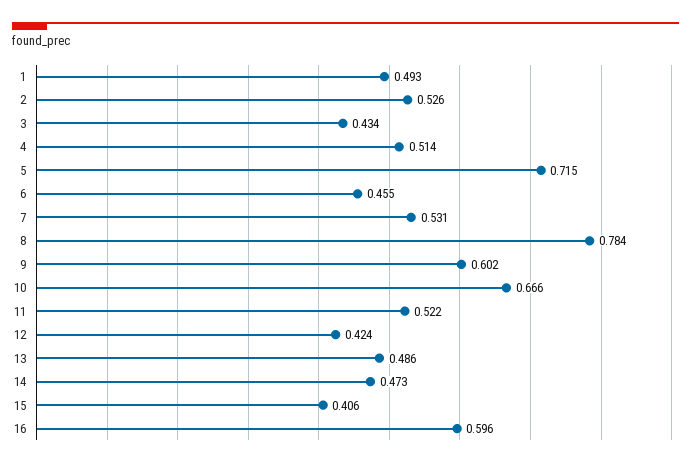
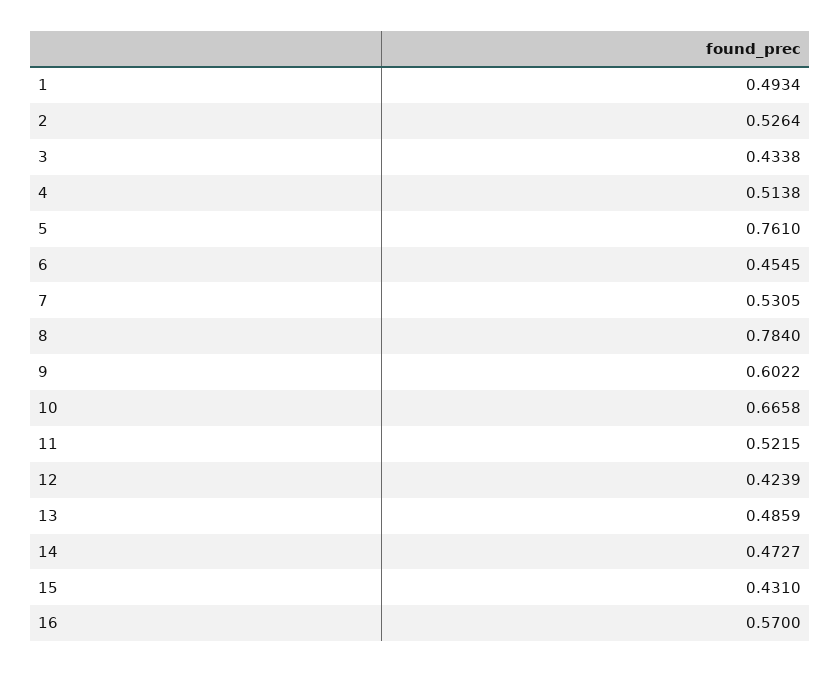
  {
    "1": 0.4934,
    "2": 0.5264,
    "3": 0.4338,
    "4": 0.5138,
-   "5": 0.715,
+   "5": 0.761,
    "6": 0.4545,
    "7": 0.5305,
    "8": 0.784,
    "9": 0.6022,
    "10": 0.6658,
    "11": 0.5215,
    "12": 0.4239,
    "13": 0.4859,
    "14": 0.4727,
-   "15": 0.406,
+   "15": 0.431,
-   "16": 0.596
+   "16": 0.57
  }

